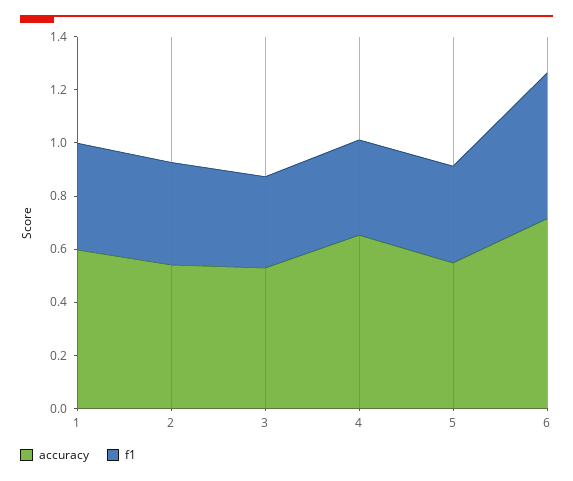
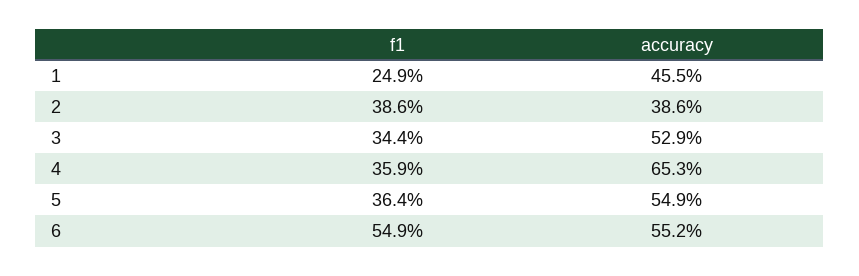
  {
    "accuracy": {
-     "1": 0.6,
+     "1": 0.455,
-     "2": 0.55,
+     "2": 0.386,
      "3": 0.529,
      "4": 0.653,
      "5": 0.549,
-     "6": 0.7
+     "6": 0.552
    },
    "f1": {
-     "1": 0.4,
+     "1": 0.249,
      "2": 0.386,
      "3": 0.344,
      "4": 0.359,
      "5": 0.364,
      "6": 0.549
    }
  }

